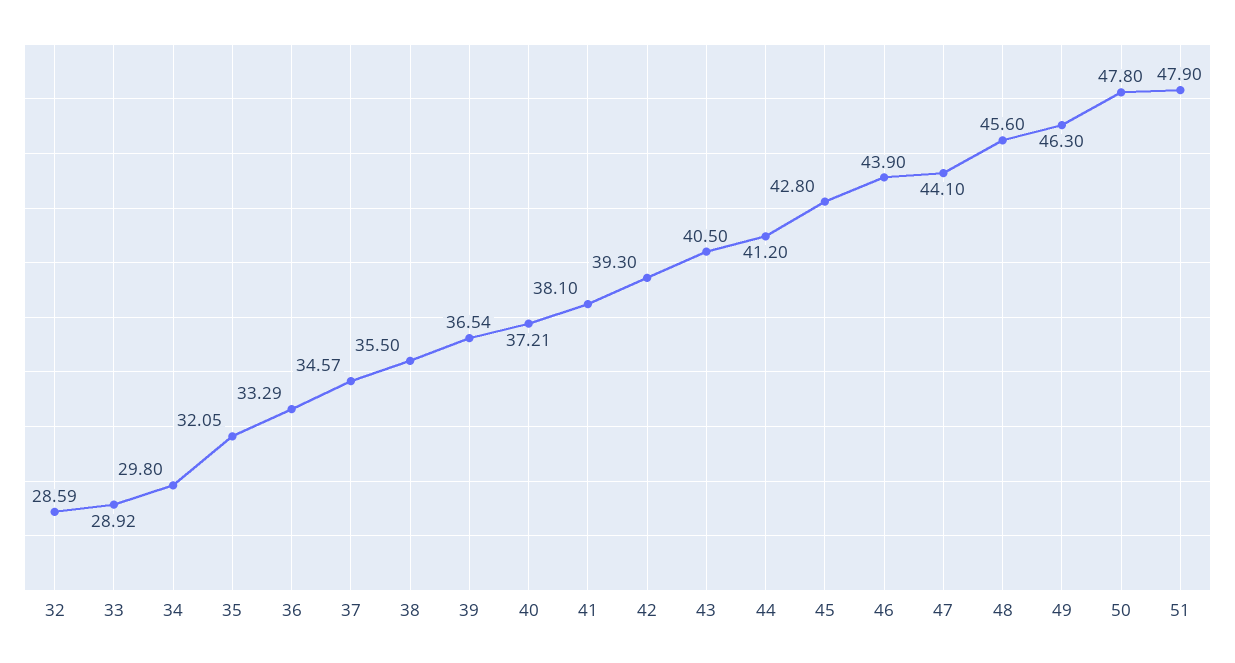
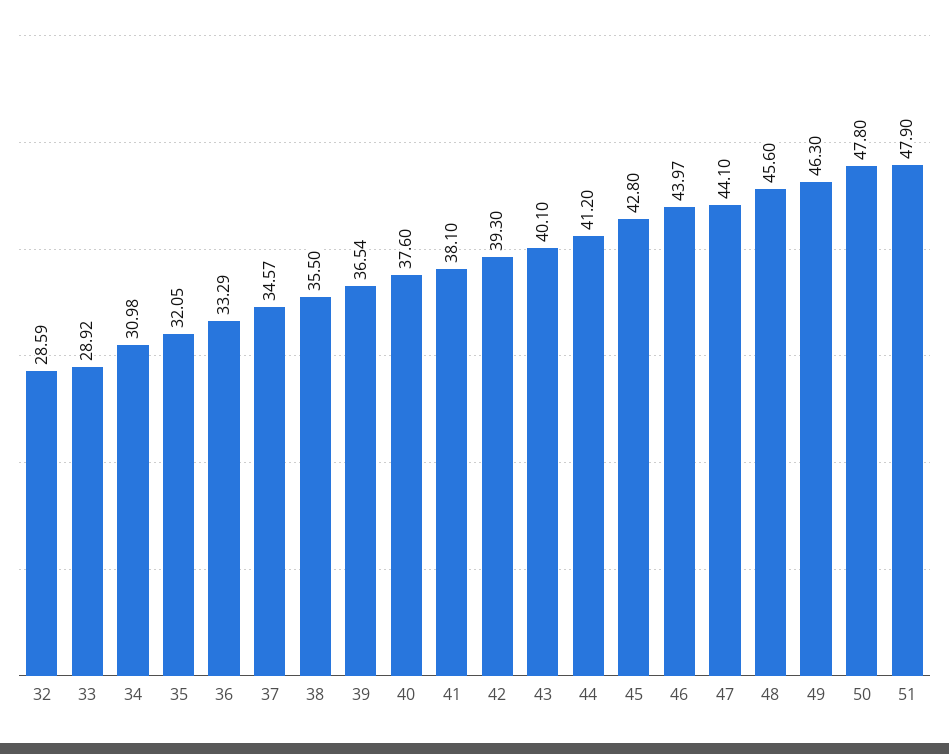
  {
    "32": 28.59,
    "33": 28.92,
-   "34": 29.8,
+   "34": 30.98,
    "35": 32.05,
    "36": 33.29,
    "37": 34.57,
    "38": 35.5,
    "39": 36.54,
-   "40": 37.21,
+   "40": 37.6,
    "41": 38.1,
    "42": 39.3,
-   "43": 40.5,
+   "43": 40.1,
    "44": 41.2,
    "45": 42.8,
-   "46": 43.9,
+   "46": 43.97,
    "47": 44.1,
    "48": 45.6,
    "49": 46.3,
    "50": 47.8,
    "51": 47.9
  }

